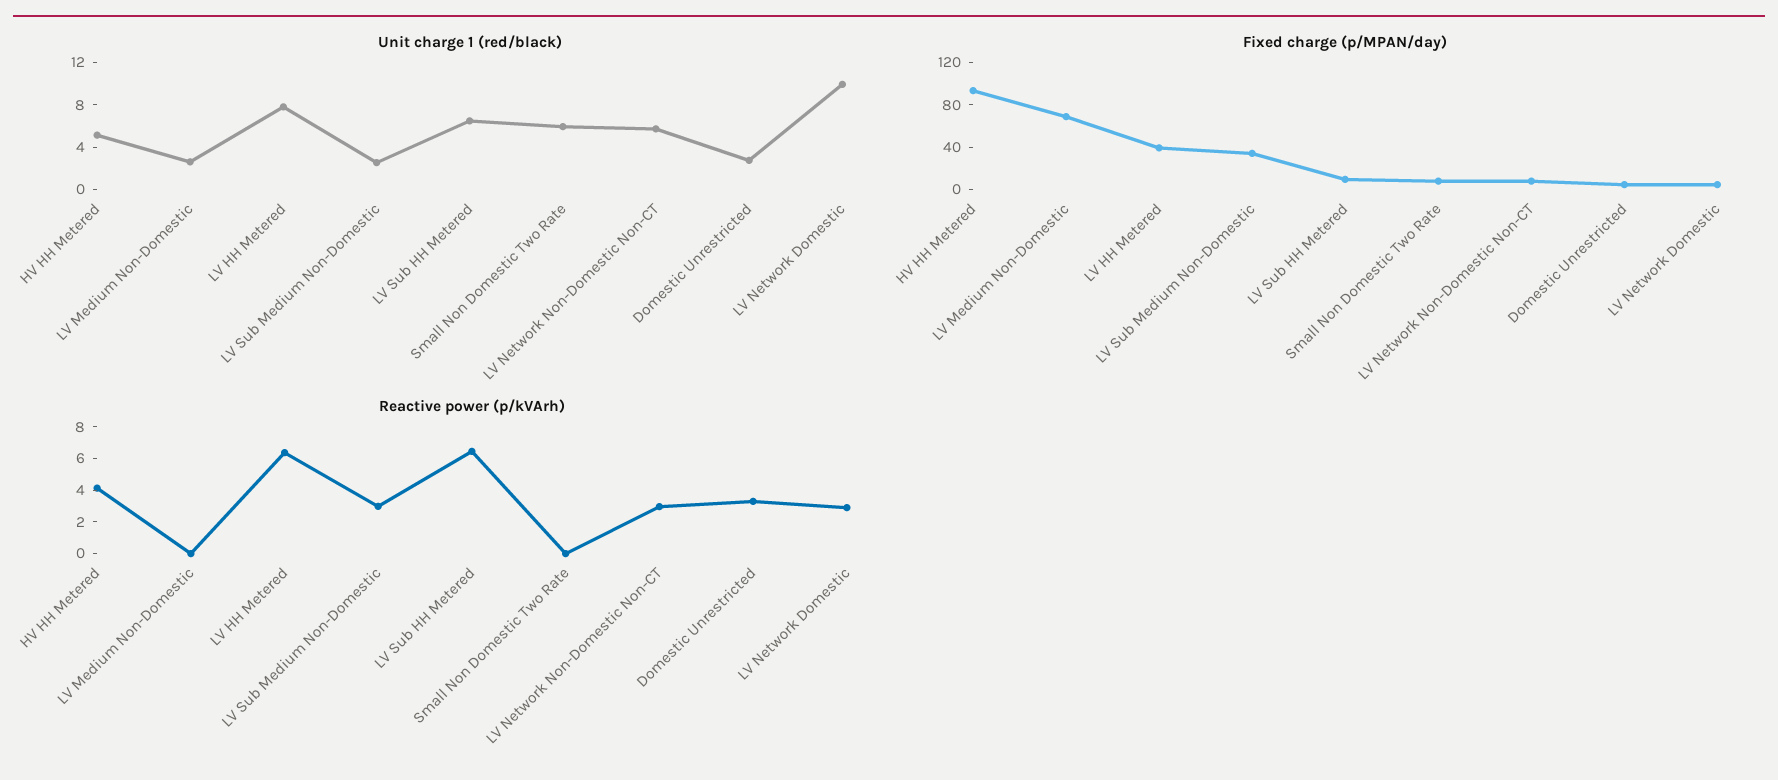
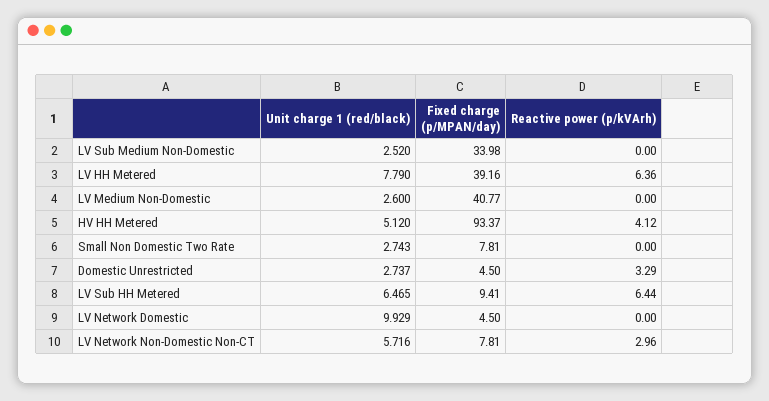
  {
    "Unit charge 1 (red/black)": {
      "HV HH Metered": 5.12,
      "LV Medium Non-Domestic": 2.6,
      "LV HH Metered": 7.79,
      "LV Sub Medium Non-Domestic": 2.52,
      "LV Sub HH Metered": 6.465,
-     "Small Non Domestic Two Rate": 6,
+     "Small Non Domestic Two Rate": 2.743,
      "LV Network Non-Domestic Non-CT": 5.716,
      "Domestic Unrestricted": 2.737,
      "LV Network Domestic": 9.929
    },
    "Fixed charge (p/MPAN/day)": {
      "HV HH Metered": 93.37,
-     "LV Medium Non-Domestic": 70,
+     "LV Medium Non-Domestic": 40.77,
      "LV HH Metered": 39.16,
      "LV Sub Medium Non-Domestic": 33.98,
      "LV Sub HH Metered": 9.41,
      "Small Non Domestic Two Rate": 7.81,
      "LV Network Non-Domestic Non-CT": 7.81,
      "Domestic Unrestricted": 4.5,
      "LV Network Domestic": 4.5
    },
    "Reactive power (p/kVArh)": {
      "HV HH Metered": 4.12,
      "LV Medium Non-Domestic": 0,
      "LV HH Metered": 6.36,
-     "LV Sub Medium Non-Domestic": 3,
+     "LV Sub Medium Non-Domestic": 0,
      "LV Sub HH Metered": 6.44,
      "Small Non Domestic Two Rate": 0,
      "LV Network Non-Domestic Non-CT": 2.96,
      "Domestic Unrestricted": 3.29,
-     "LV Network Domestic": 3
+     "LV Network Domestic": 0
    }
  }

